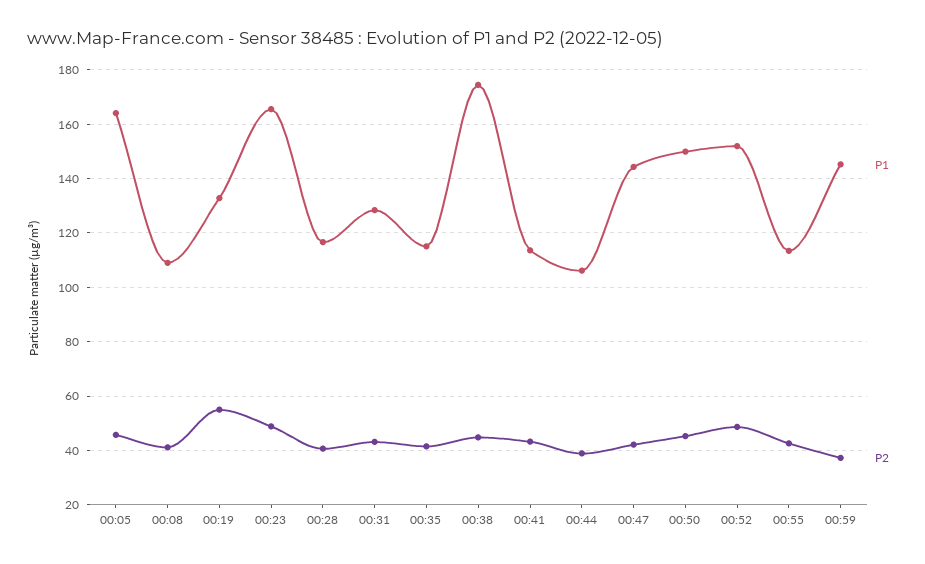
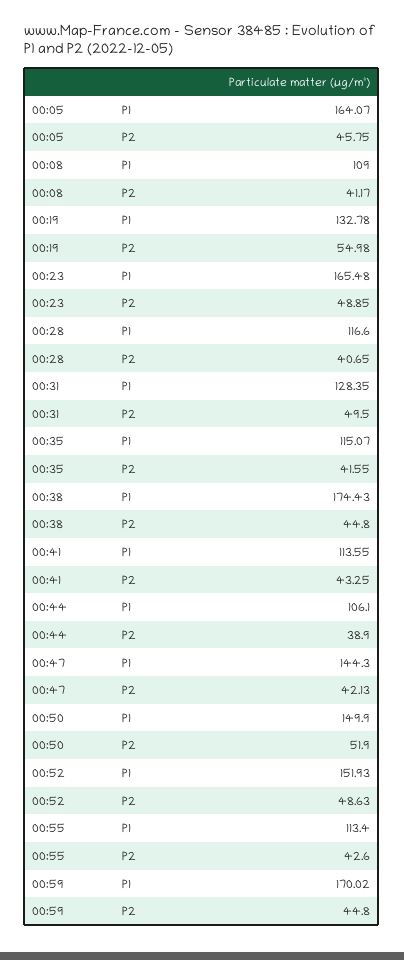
  {
    "P1": {
      "00:05": 164.07,
      "00:08": 109,
      "00:19": 132.78,
      "00:23": 165.48,
      "00:28": 116.6,
      "00:31": 128.35,
      "00:35": 115.07,
      "00:38": 174.43,
      "00:41": 113.55,
      "00:44": 106.1,
      "00:47": 144.3,
      "00:50": 149.9,
      "00:52": 151.93,
      "00:55": 113.4,
-     "00:59": 145
+     "00:59": 170.02
    },
    "P2": {
      "00:05": 45.75,
      "00:08": 41.17,
      "00:19": 54.98,
      "00:23": 48.85,
      "00:28": 40.65,
-     "00:31": 42.5,
+     "00:31": 49.5,
      "00:35": 41.55,
      "00:38": 44.8,
      "00:41": 43.25,
      "00:44": 38.9,
      "00:47": 42.13,
-     "00:50": 45,
+     "00:50": 51.9,
      "00:52": 48.63,
      "00:55": 42.6,
-     "00:59": 37.5
+     "00:59": 44.8
    }
  }

